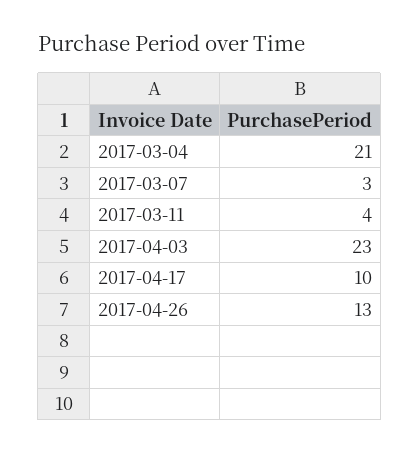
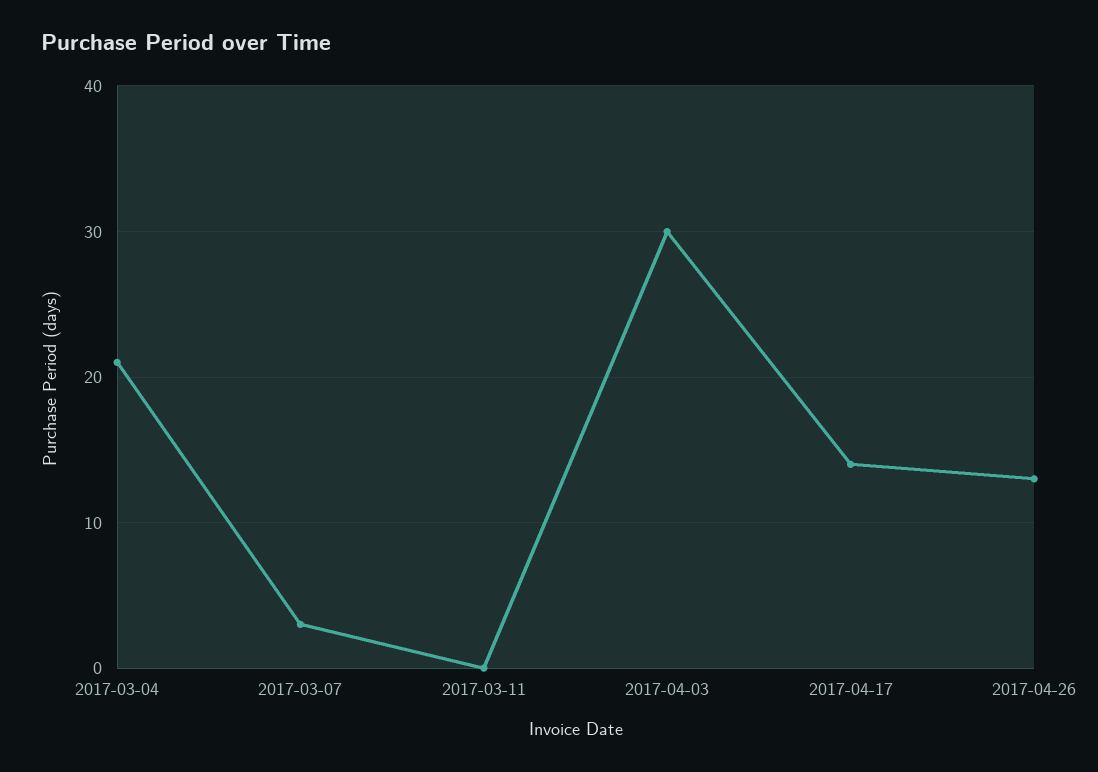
  {
    "2017-03-04": 21,
    "2017-03-07": 3,
-   "2017-03-11": 4,
+   "2017-03-11": 0,
-   "2017-04-03": 23,
+   "2017-04-03": 30,
-   "2017-04-17": 10,
+   "2017-04-17": 14,
    "2017-04-26": 13
  }

